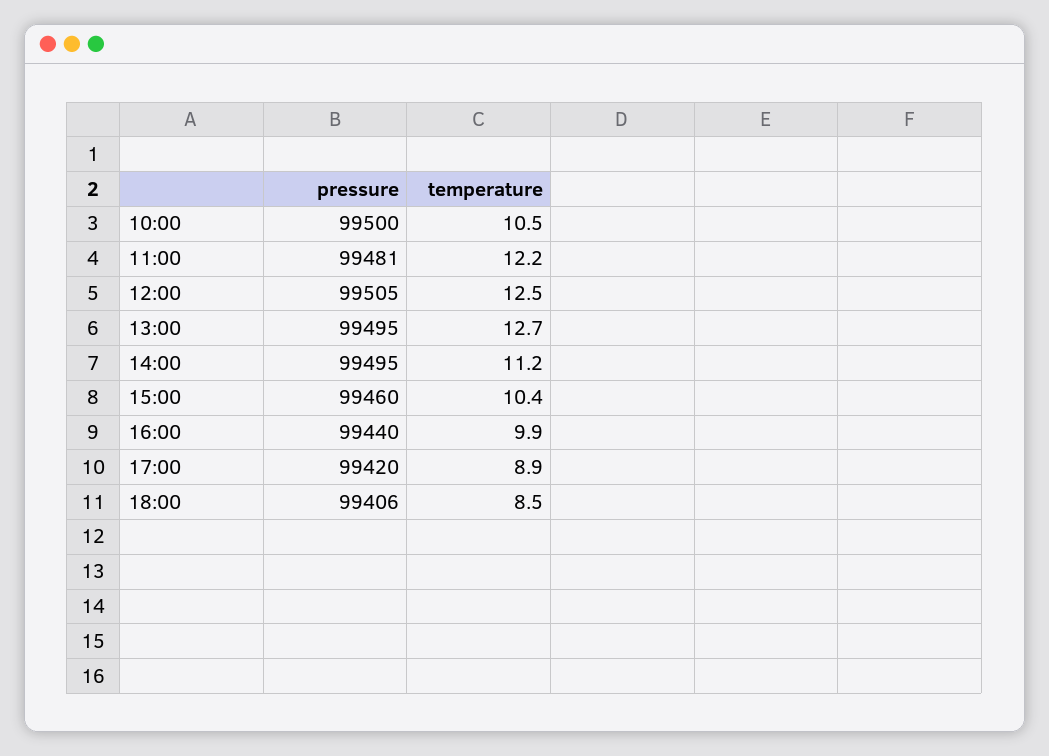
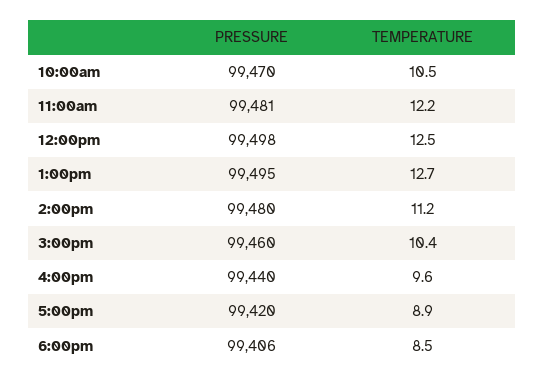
  {
    "pressure": {
-     "10:00": 99500,
+     "10:00": 99470,
      "11:00": 99481,
-     "12:00": 99505,
+     "12:00": 99498,
      "13:00": 99495,
-     "14:00": 99495,
+     "14:00": 99480,
      "15:00": 99460,
      "16:00": 99440,
      "17:00": 99420,
      "18:00": 99406
    },
    "temperature": {
      "10:00": 10.5,
      "11:00": 12.2,
      "12:00": 12.5,
      "13:00": 12.7,
      "14:00": 11.2,
      "15:00": 10.4,
-     "16:00": 9.9,
+     "16:00": 9.6,
      "17:00": 8.9,
      "18:00": 8.5
    }
  }

